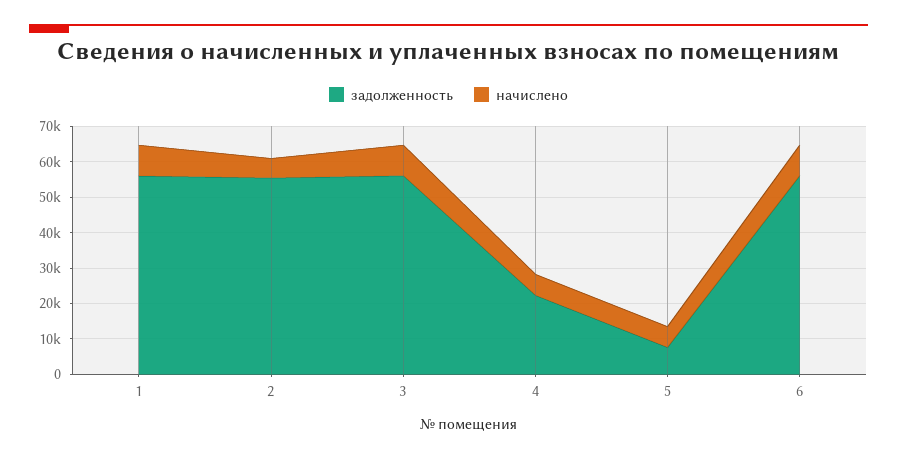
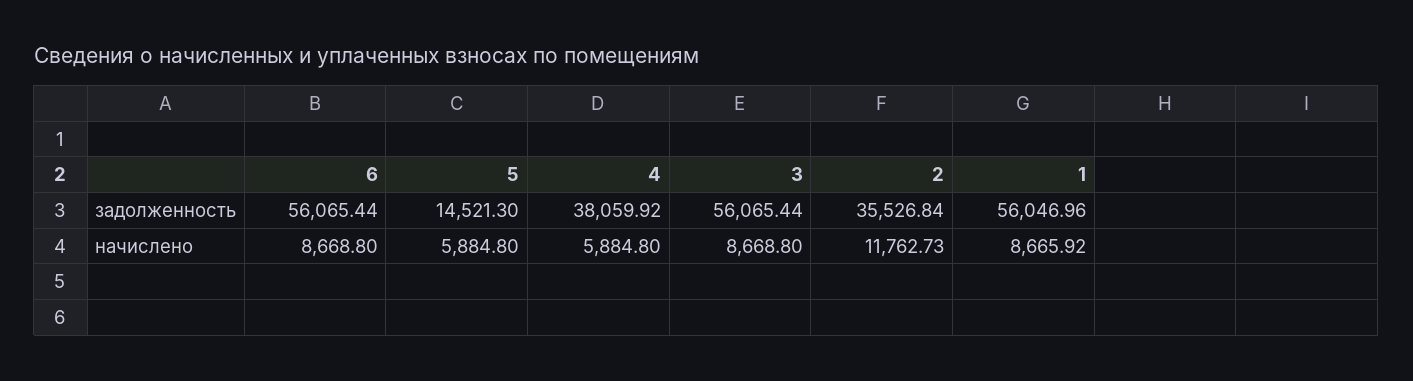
  {
    "задолженность": {
      "1": 56046.96,
-     "2": 55000,
+     "2": 35526.84,
      "3": 56065.44,
-     "4": 22500,
+     "4": 38059.92,
-     "5": 7500,
+     "5": 14521.3,
      "6": 56065.44
    },
    "начислено": {
      "1": 8665.92,
-     "2": 5000,
+     "2": 11762.73,
      "3": 8668.8,
      "4": 5884.8,
      "5": 5884.8,
      "6": 8668.8
    }
  }

